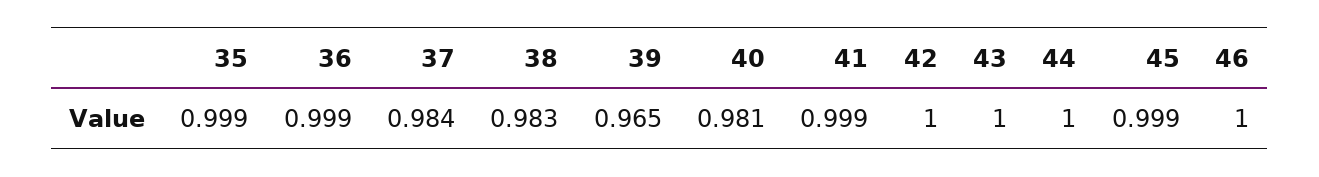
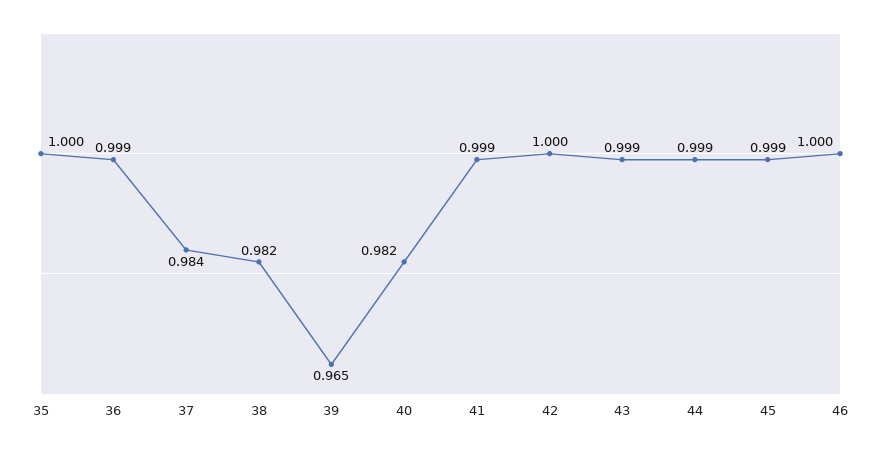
  {
-   "35": 0.999,
+   "35": 1,
    "36": 0.999,
    "37": 0.984,
-   "38": 0.983,
+   "38": 0.982,
    "39": 0.965,
-   "40": 0.981,
+   "40": 0.982,
    "41": 0.999,
    "42": 1,
-   "43": 1,
+   "43": 0.999,
-   "44": 1,
+   "44": 0.999,
    "45": 0.999,
    "46": 1
  }

